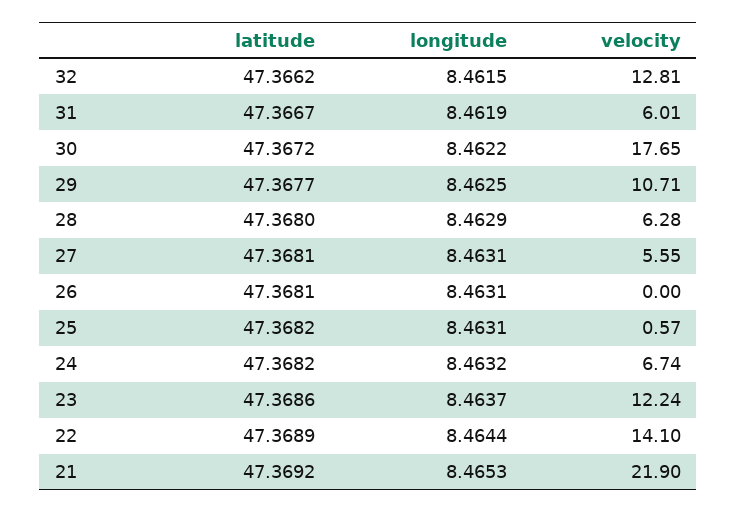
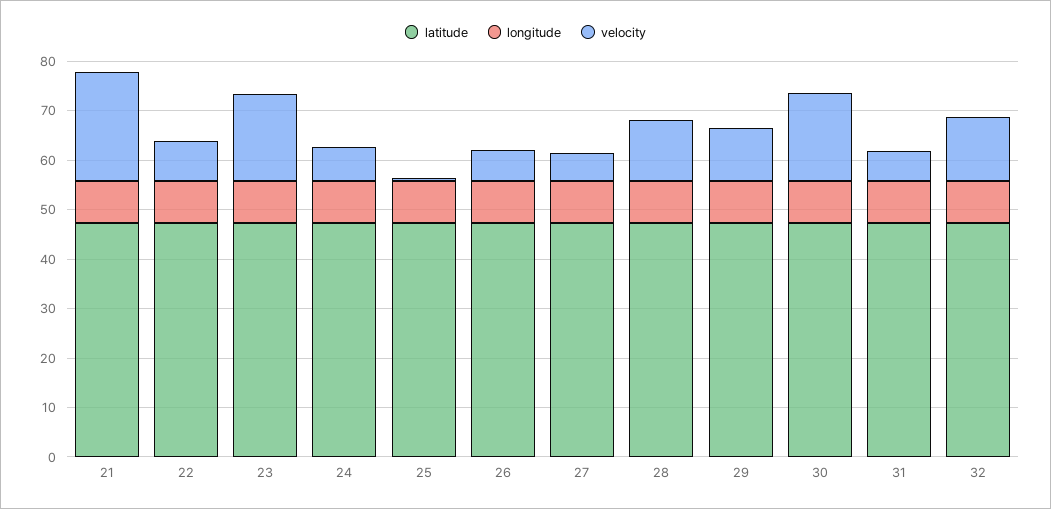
  {
    "latitude": {
      "32": 47.3662,
      "31": 47.3667,
      "30": 47.3672,
      "29": 47.3677,
      "28": 47.368,
      "27": 47.3681,
      "26": 47.3681,
      "25": 47.3682,
      "24": 47.3682,
      "23": 47.3686,
      "22": 47.3689,
      "21": 47.3692
    },
    "longitude": {
      "32": 8.4615,
      "31": 8.4619,
      "30": 8.4622,
      "29": 8.4625,
      "28": 8.4629,
      "27": 8.4631,
      "26": 8.4631,
      "25": 8.4631,
      "24": 8.4632,
      "23": 8.4637,
      "22": 8.4644,
      "21": 8.4653
    },
    "velocity": {
      "32": 12.81,
      "31": 6.01,
      "30": 17.65,
      "29": 10.71,
-     "28": 6.28,
+     "28": 12,
      "27": 5.55,
-     "26": 0,
+     "26": 6,
      "25": 0.57,
      "24": 6.74,
-     "23": 12.24,
+     "23": 18,
-     "22": 14.1,
+     "22": 8,
      "21": 21.9
    }
  }

